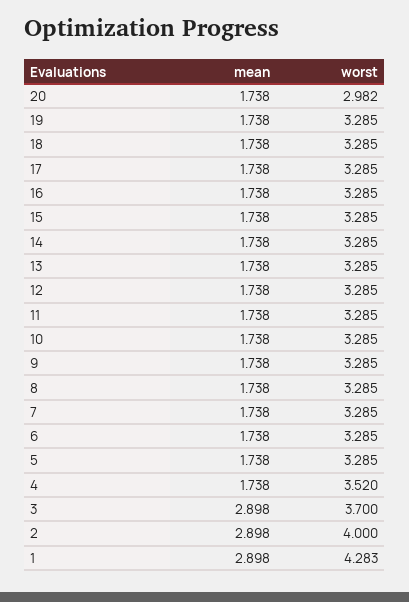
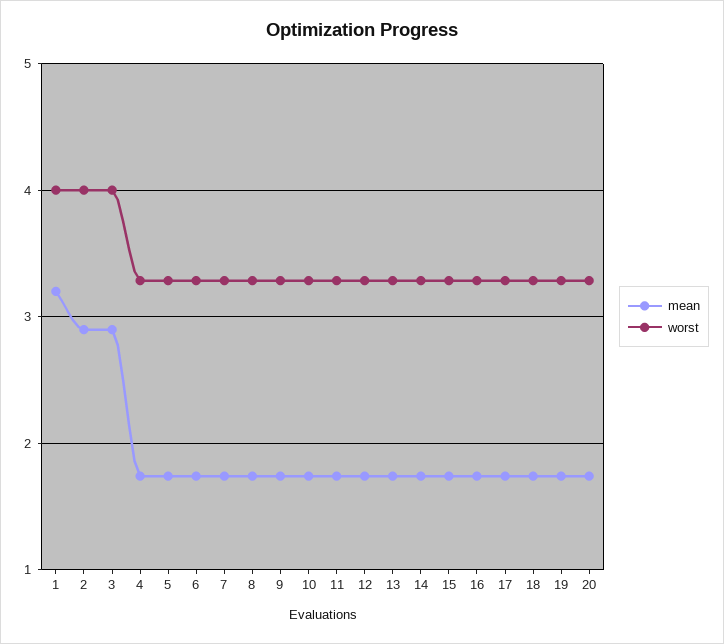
  {
    "mean": {
      "20": 1.738,
      "19": 1.738,
      "18": 1.738,
      "17": 1.738,
      "16": 1.738,
      "15": 1.738,
      "14": 1.738,
      "13": 1.738,
      "12": 1.738,
      "11": 1.738,
      "10": 1.738,
      "9": 1.738,
      "8": 1.738,
      "7": 1.738,
      "6": 1.738,
      "5": 1.738,
      "4": 1.738,
      "3": 2.898,
      "2": 2.898,
-     "1": 2.898
+     "1": 3.2
    },
    "worst": {
-     "20": 2.982,
+     "20": 3.3,
      "19": 3.285,
      "18": 3.285,
      "17": 3.285,
      "16": 3.285,
      "15": 3.285,
      "14": 3.285,
      "13": 3.285,
      "12": 3.285,
      "11": 3.285,
      "10": 3.285,
      "9": 3.285,
      "8": 3.285,
      "7": 3.285,
      "6": 3.285,
      "5": 3.285,
-     "4": 3.52,
+     "4": 3.3,
-     "3": 3.7,
+     "3": 4,
      "2": 4,
-     "1": 4.283
+     "1": 4
    }
  }

